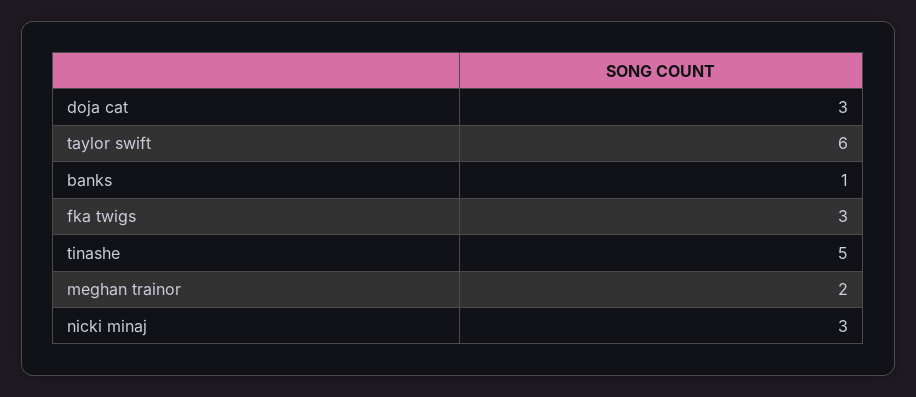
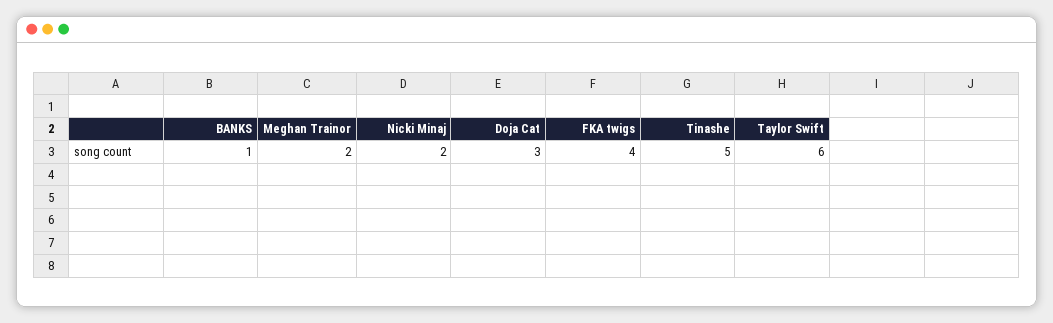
  {
    "doja cat": 3,
    "taylor swift": 6,
    "banks": 1,
-   "fka twigs": 3,
+   "fka twigs": 4,
    "tinashe": 5,
    "meghan trainor": 2,
-   "nicki minaj": 3
+   "nicki minaj": 2
  }

